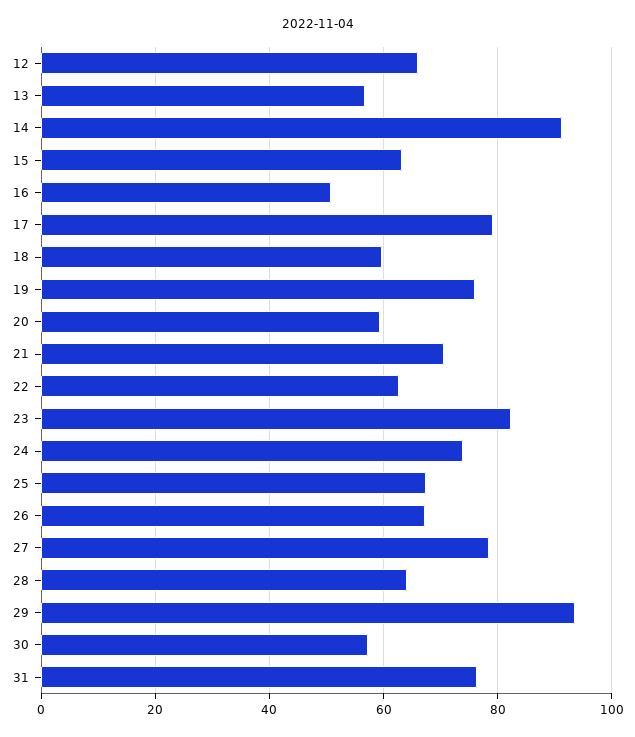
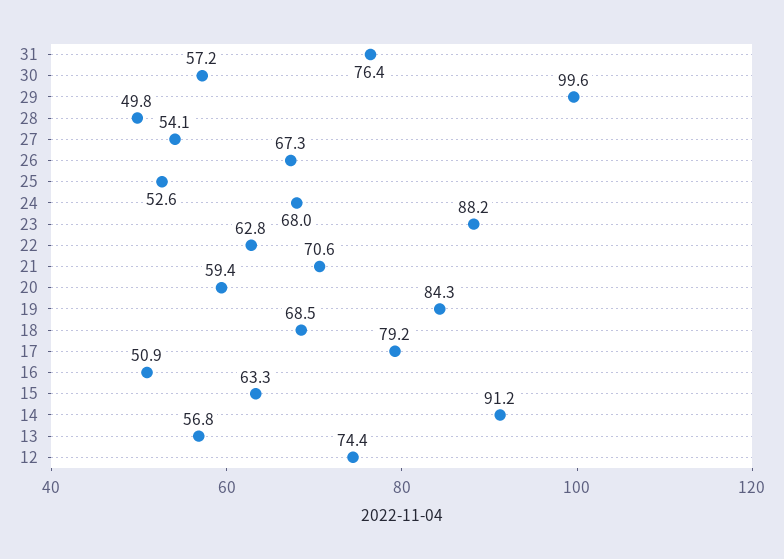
  {
-   "12": 66,
+   "12": 74.4,
    "13": 56.8,
    "14": 91.2,
    "15": 63.3,
    "16": 50.9,
    "17": 79.2,
-   "18": 60,
+   "18": 68.5,
-   "19": 76,
+   "19": 84.3,
    "20": 59.4,
    "21": 70.6,
    "22": 62.8,
-   "23": 82,
+   "23": 88.2,
-   "24": 74,
+   "24": 68,
-   "25": 68,
+   "25": 52.6,
    "26": 67.3,
-   "27": 78,
+   "27": 54.1,
-   "28": 64,
+   "28": 49.8,
-   "29": 94,
+   "29": 99.6,
    "30": 57.2,
    "31": 76.4
  }

